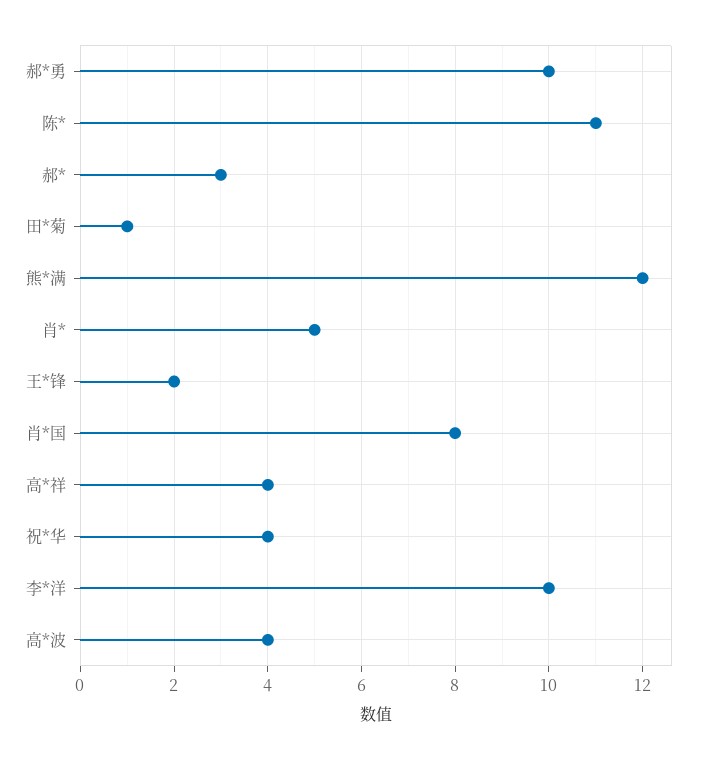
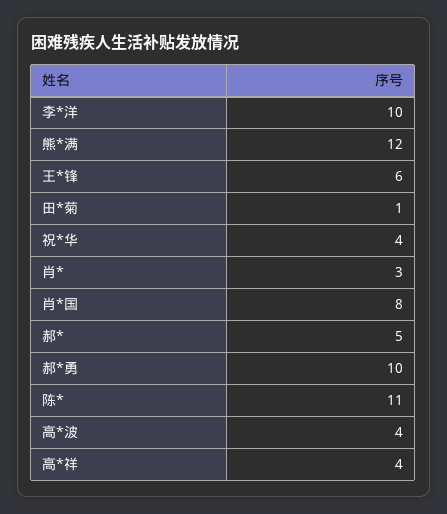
  {
    "郝*勇": 10,
    "陈*": 11,
-   "郝*": 3,
+   "郝*": 5,
    "田*菊": 1,
    "熊*满": 12,
-   "肖*": 5,
+   "肖*": 3,
-   "王*锋": 2,
+   "王*锋": 6,
    "肖*国": 8,
    "高*祥": 4,
    "祝*华": 4,
    "李*洋": 10,
    "高*波": 4
  }

